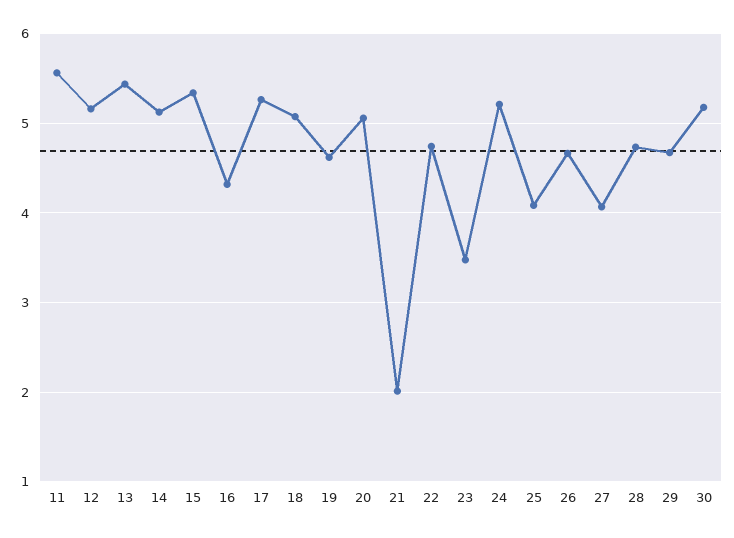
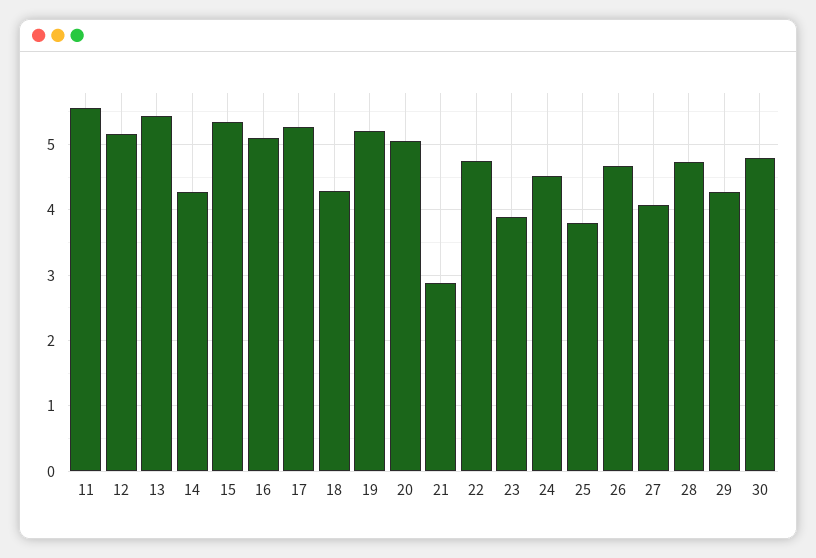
  {
    "11": 5.6,
    "12": 5.2,
    "13": 5.4,
-   "14": 5.1,
+   "14": 4.3,
    "15": 5.3,
-   "16": 4.3,
+   "16": 5.1,
    "17": 5.3,
-   "18": 5.1,
+   "18": 4.3,
-   "19": 4.6,
+   "19": 5.2,
    "20": 5.1,
-   "21": 2,
+   "21": 2.9,
    "22": 4.7,
-   "23": 3.5,
+   "23": 3.9,
-   "24": 5.2,
+   "24": 4.5,
-   "25": 4.1,
+   "25": 3.8,
    "26": 4.7,
    "27": 4.1,
    "28": 4.7,
-   "29": 4.7,
+   "29": 4.3,
-   "30": 5.2
+   "30": 4.8
  }

